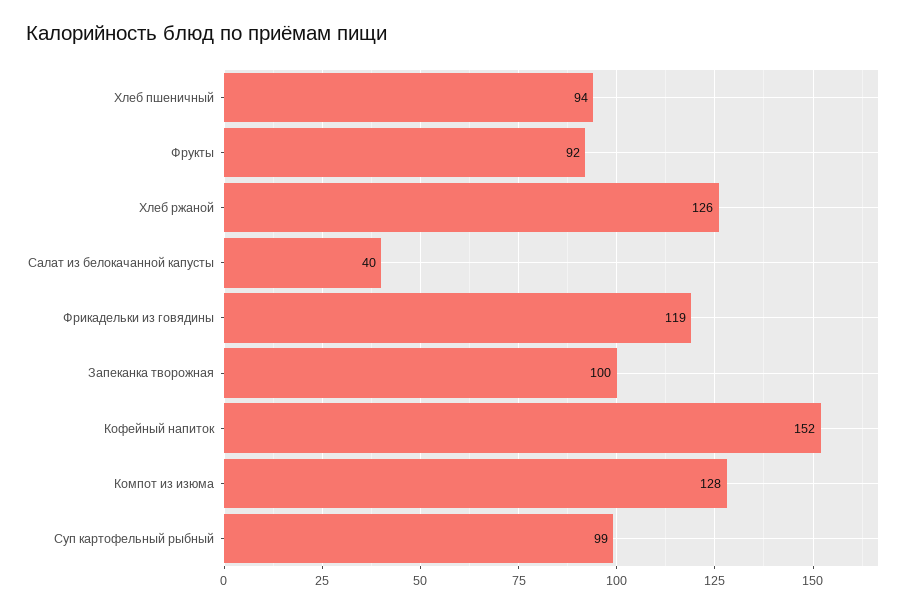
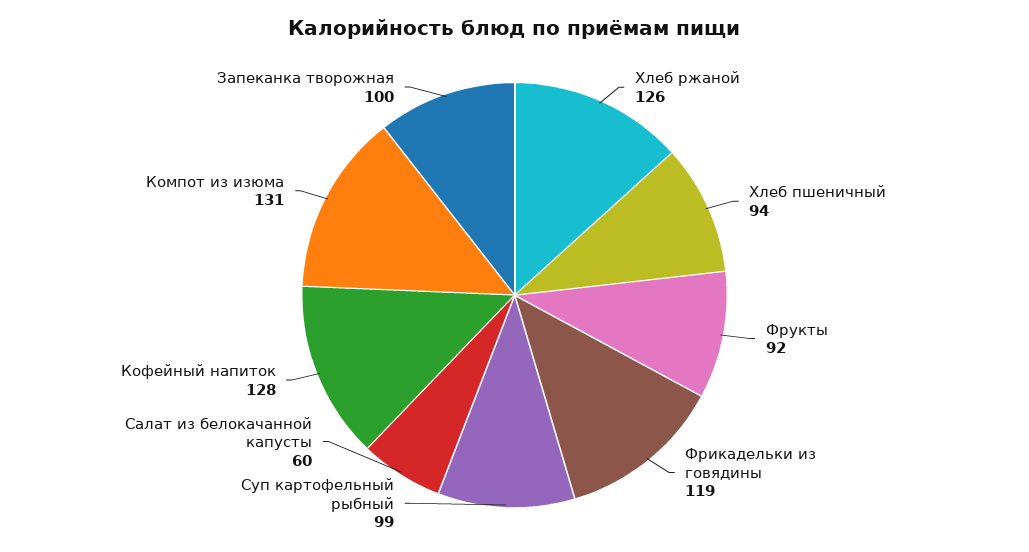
  {
    "Хлеб пшеничный": 94,
    "Фрукты": 92,
    "Хлеб ржаной": 126,
-   "Салат из белокачанной капусты": 40,
+   "Салат из белокачанной капусты": 60,
    "Фрикадельки из говядины": 119,
    "Запеканка творожная": 100,
-   "Кофейный напиток": 152,
+   "Кофейный напиток": 128,
-   "Компот из изюма": 128,
+   "Компот из изюма": 131,
    "Суп картофельный рыбный": 99
  }

